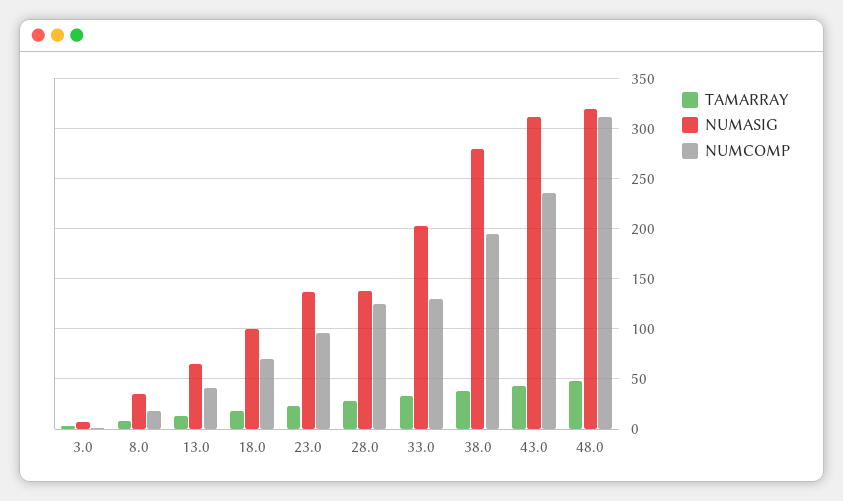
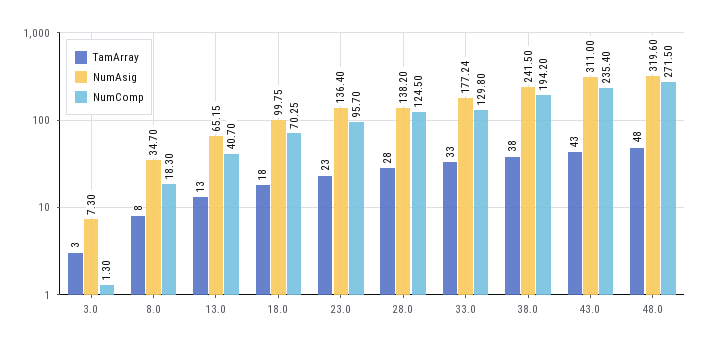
  {
    "TAMARRAY": {
      "3.0": 3,
      "8.0": 8,
      "13.0": 13,
      "18.0": 18,
      "23.0": 23,
      "28.0": 28,
      "33.0": 33,
      "38.0": 38,
      "43.0": 43,
      "48.0": 48
    },
    "NUMASIG": {
      "3.0": 7.3,
      "8.0": 34.7,
      "13.0": 65.15,
      "18.0": 99.75,
      "23.0": 136.4,
      "28.0": 138.2,
-     "33.0": 200,
+     "33.0": 177.24,
-     "38.0": 280,
+     "38.0": 241.5,
      "43.0": 311,
      "48.0": 319.6
    },
    "NUMCOMP": {
      "3.0": 1.3,
      "8.0": 18.3,
      "13.0": 40.7,
      "18.0": 70.25,
      "23.0": 95.7,
      "28.0": 124.5,
      "33.0": 129.8,
      "38.0": 194.2,
      "43.0": 235.4,
-     "48.0": 310
+     "48.0": 271.5
    }
  }

